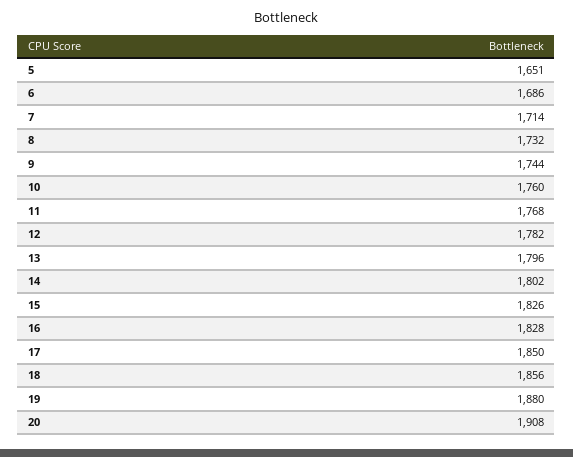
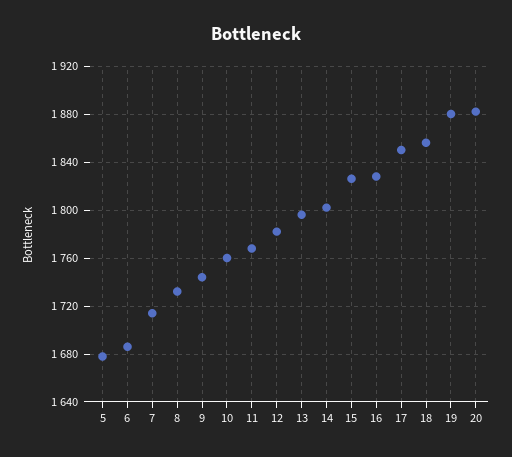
  {
-   "5": 1651,
+   "5": 1680,
    "6": 1686,
    "7": 1714,
    "8": 1732,
    "9": 1744,
    "10": 1760,
    "11": 1768,
    "12": 1782,
    "13": 1796,
    "14": 1802,
    "15": 1826,
    "16": 1828,
    "17": 1850,
    "18": 1856,
    "19": 1880,
-   "20": 1908
+   "20": 1880
  }

